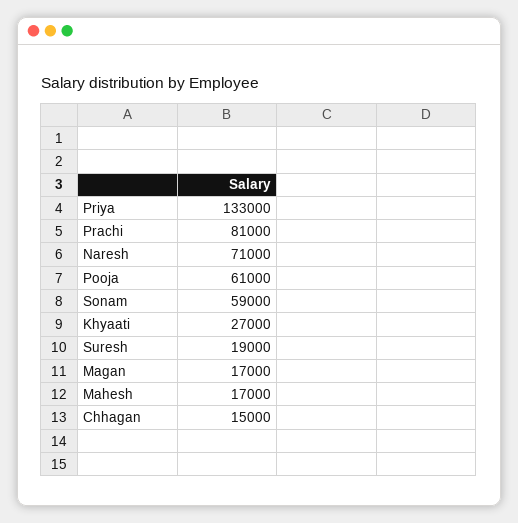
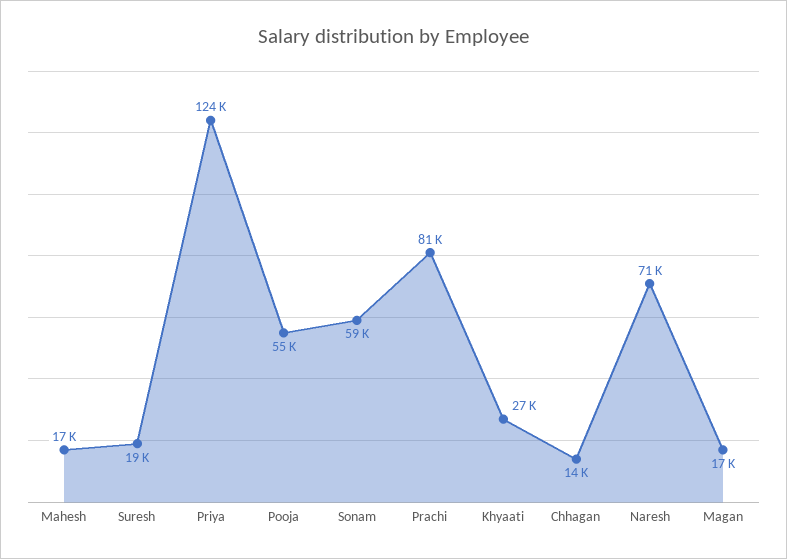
  {
-   "Priya": 133000,
+   "Priya": 124000,
    "Prachi": 81000,
    "Naresh": 71000,
-   "Pooja": 61000,
+   "Pooja": 55000,
    "Sonam": 59000,
    "Khyaati": 27000,
    "Suresh": 19000,
    "Magan": 17000,
    "Mahesh": 17000,
-   "Chhagan": 15000
+   "Chhagan": 14000
  }

